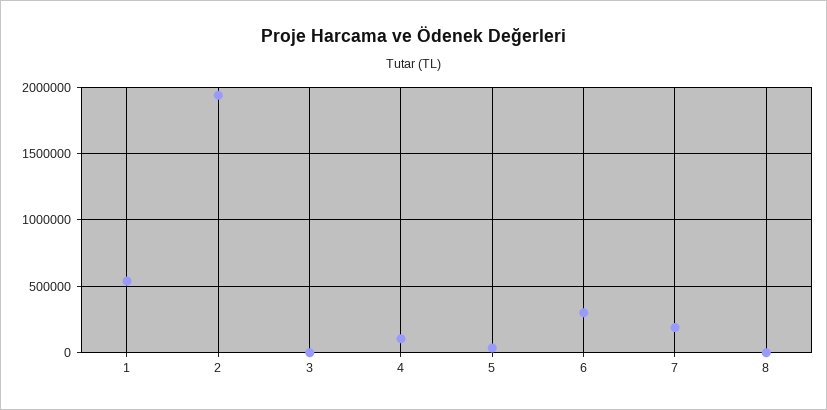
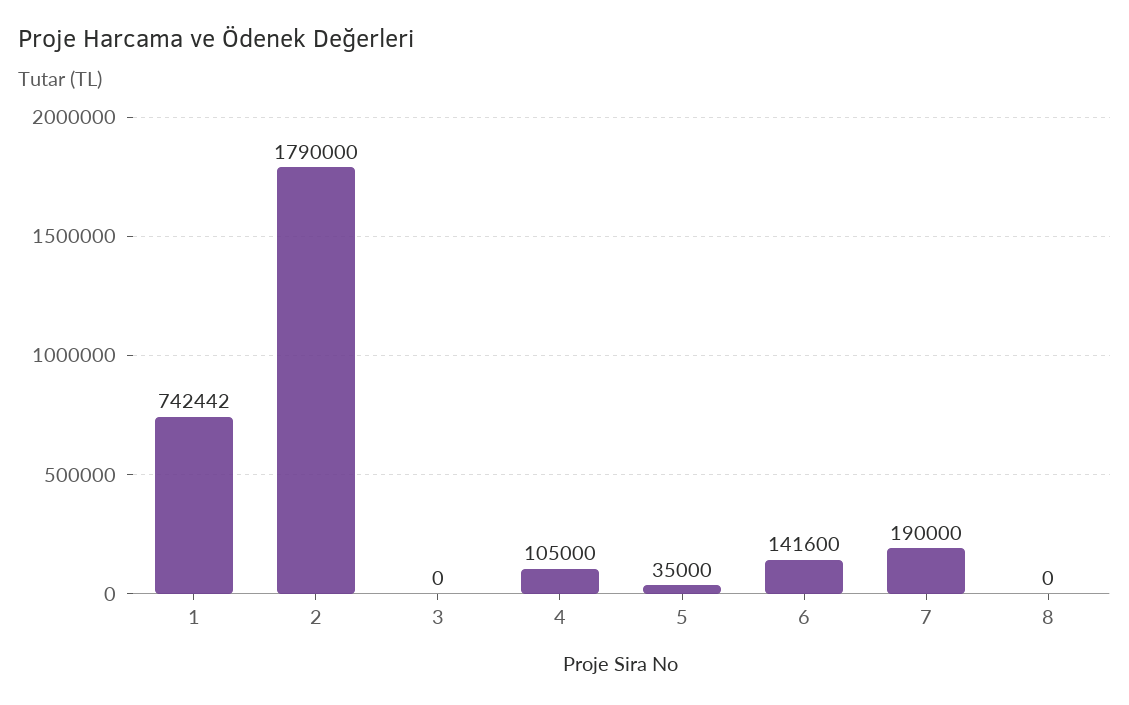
  {
-   "1": 550000,
+   "1": 742442,
-   "2": 1950000,
+   "2": 1790000,
    "3": 0,
    "4": 105000,
    "5": 35000,
-   "6": 300000,
+   "6": 141600,
    "7": 190000,
    "8": 0
  }

